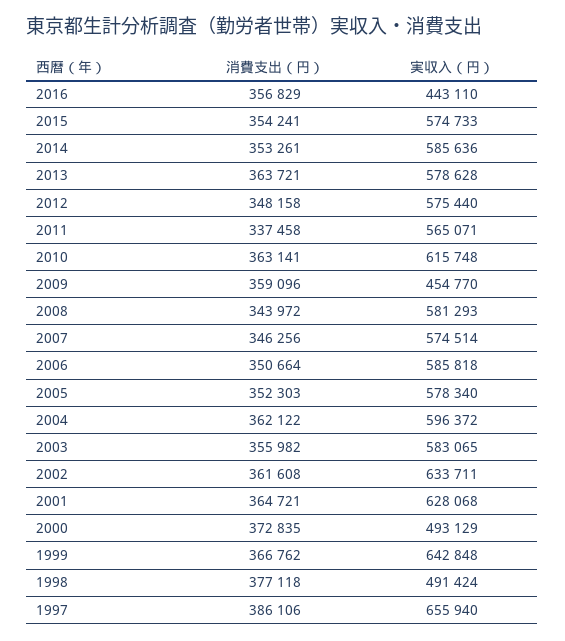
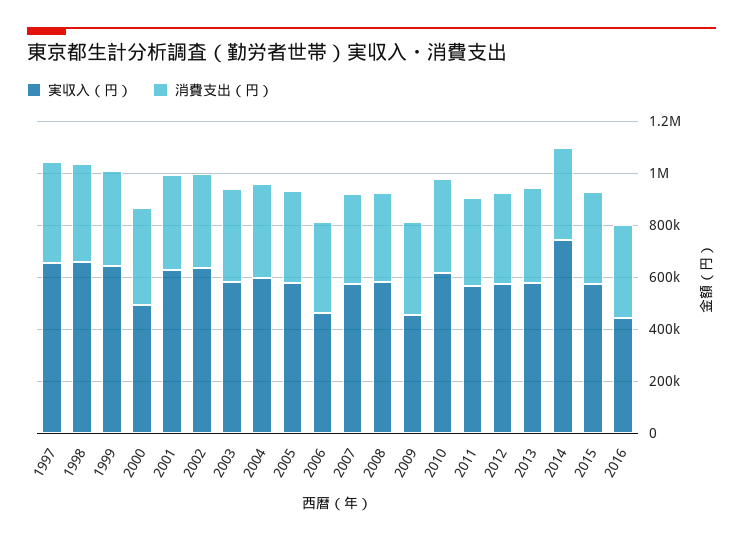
  {
    "消費支出（円）": {
      "2016": 356829,
      "2015": 354241,
      "2014": 353261,
      "2013": 363721,
      "2012": 348158,
      "2011": 337458,
      "2010": 363141,
      "2009": 359096,
      "2008": 343972,
      "2007": 346256,
      "2006": 350664,
      "2005": 352303,
      "2004": 362122,
      "2003": 355982,
      "2002": 361608,
      "2001": 364721,
      "2000": 372835,
      "1999": 366762,
      "1998": 377118,
      "1997": 386106
    },
    "実収入（円）": {
      "2016": 443110,
      "2015": 574733,
-     "2014": 585636,
+     "2014": 750000,
      "2013": 578628,
      "2012": 575440,
      "2011": 565071,
      "2010": 615748,
      "2009": 454770,
      "2008": 581293,
      "2007": 574514,
-     "2006": 585818,
+     "2006": 450000,
      "2005": 578340,
      "2004": 596372,
      "2003": 583065,
      "2002": 633711,
      "2001": 628068,
      "2000": 493129,
      "1999": 642848,
-     "1998": 491424,
+     "1998": 650000,
      "1997": 655940
    }
  }

